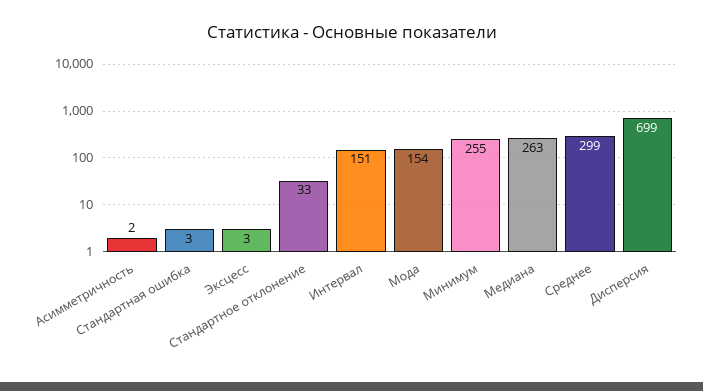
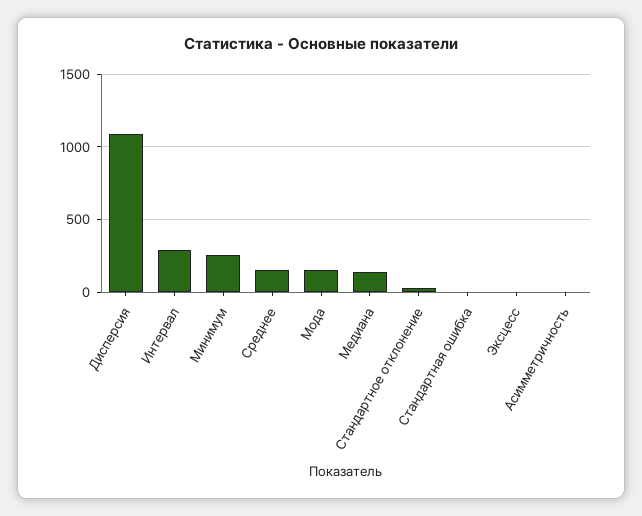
  {
    "Асимметричность": 2,
    "Стандартная ошибка": 3,
    "Эксцесс": 3,
    "Стандартное отклонение": 33,
-   "Интервал": 151,
+   "Интервал": 300,
    "Мода": 154,
    "Минимум": 255,
-   "Медиана": 263,
+   "Медиана": 150,
-   "Среднее": 299,
+   "Среднее": 150,
-   "Дисперсия": 699
+   "Дисперсия": 1100
  }

